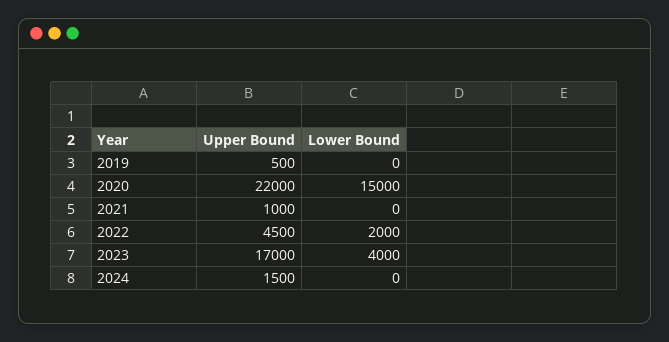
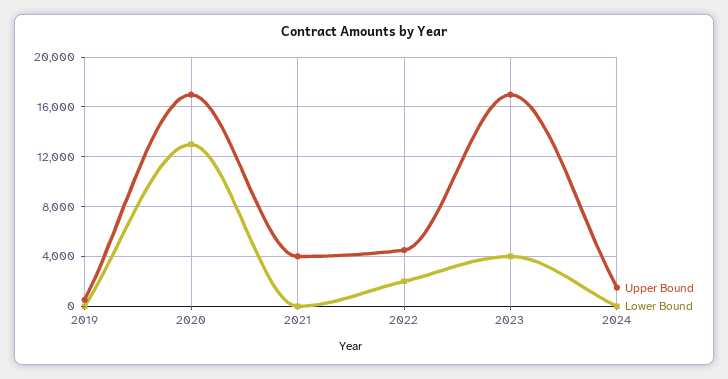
  {
    "Upper Bound": {
      "2019": 500,
-     "2020": 22000,
+     "2020": 17000,
-     "2021": 1000,
+     "2021": 4000,
      "2022": 4500,
      "2023": 17000,
      "2024": 1500
    },
    "Lower Bound": {
      "2019": 0,
-     "2020": 15000,
+     "2020": 13000,
      "2021": 0,
      "2022": 2000,
      "2023": 4000,
      "2024": 0
    }
  }

